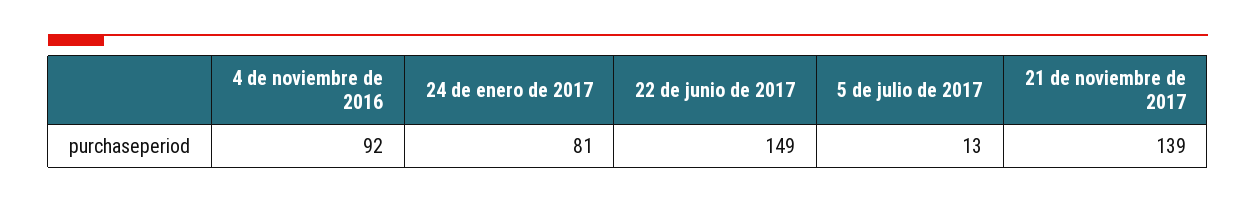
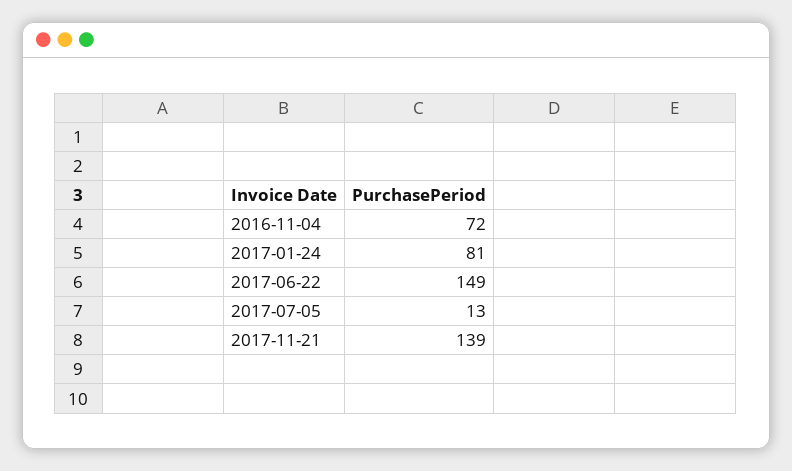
  {
-   "4 de noviembre de 2016": 92,
+   "4 de noviembre de 2016": 72,
    "24 de enero de 2017": 81,
    "22 de junio de 2017": 149,
    "5 de julio de 2017": 13,
    "21 de noviembre de 2017": 139
  }

